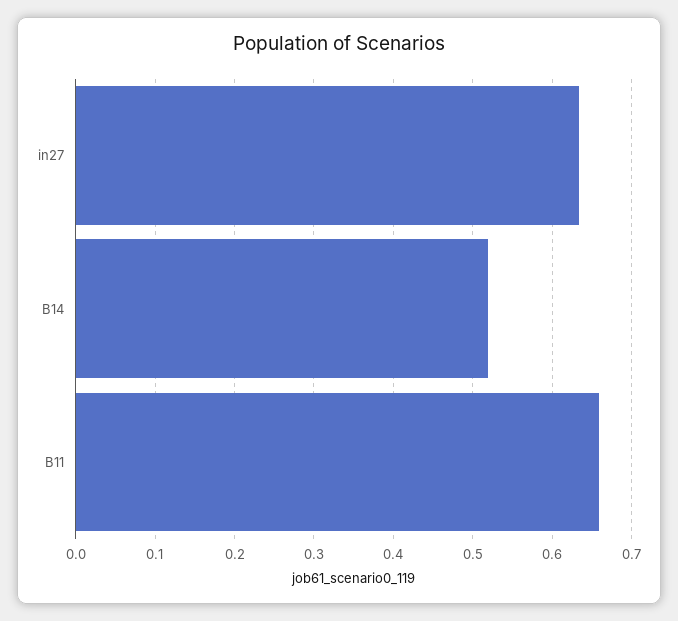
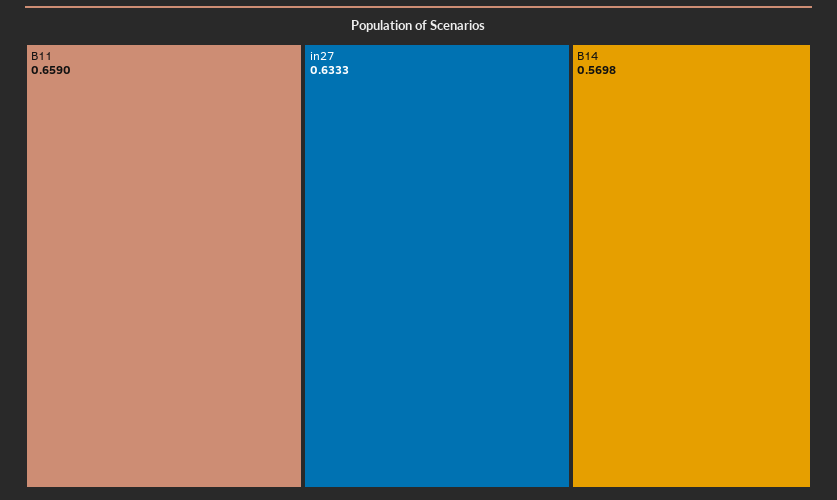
  {
    "in27": 0.6333,
-   "B14": 0.52,
+   "B14": 0.5698,
    "B11": 0.659
  }

